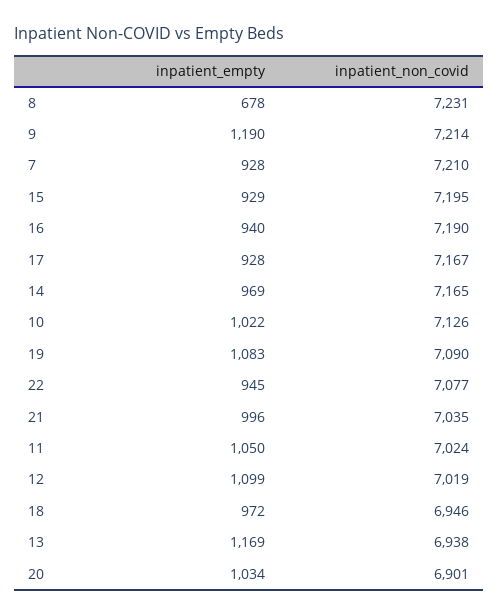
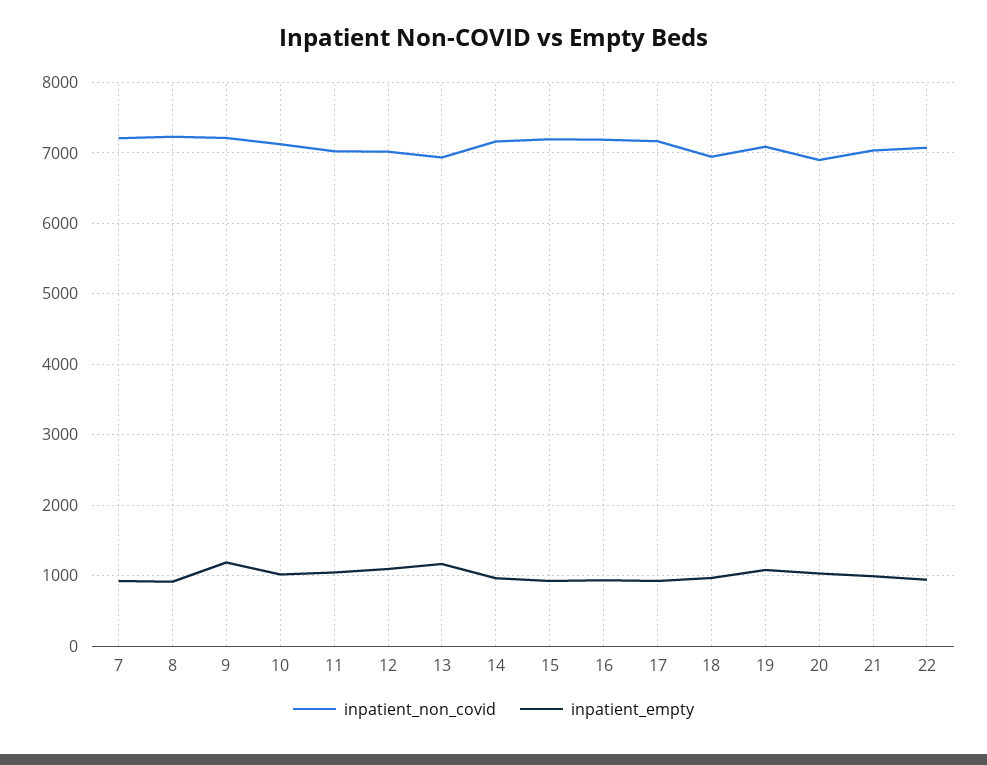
  {
    "inpatient_empty": {
-     "8": 678,
+     "8": 900,
      "9": 1190,
      "7": 928,
      "15": 929,
      "16": 940,
      "17": 928,
      "14": 969,
      "10": 1022,
      "19": 1083,
      "22": 945,
      "21": 996,
      "11": 1050,
      "12": 1099,
      "18": 972,
      "13": 1169,
      "20": 1034
    },
    "inpatient_non_covid": {
      "8": 7231,
      "9": 7214,
      "7": 7210,
      "15": 7195,
      "16": 7190,
      "17": 7167,
      "14": 7165,
      "10": 7126,
      "19": 7090,
      "22": 7077,
      "21": 7035,
      "11": 7024,
      "12": 7019,
      "18": 6946,
      "13": 6938,
      "20": 6901
    }
  }

